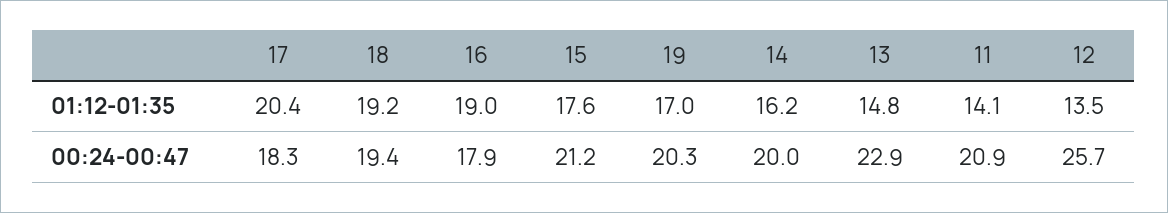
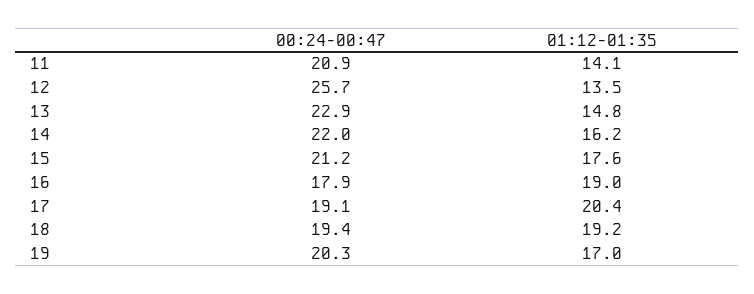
  {
    "17": {
      "01:12-01:35": 20.4,
-     "00:24-00:47": 18.3
+     "00:24-00:47": 19.1
    },
    "18": {
      "01:12-01:35": 19.2,
      "00:24-00:47": 19.4
    },
    "16": {
      "01:12-01:35": 19,
      "00:24-00:47": 17.9
    },
    "15": {
      "01:12-01:35": 17.6,
      "00:24-00:47": 21.2
    },
    "19": {
      "01:12-01:35": 17,
      "00:24-00:47": 20.3
    },
    "14": {
      "01:12-01:35": 16.2,
-     "00:24-00:47": 20
+     "00:24-00:47": 22
    },
    "13": {
      "01:12-01:35": 14.8,
      "00:24-00:47": 22.9
    },
    "11": {
      "01:12-01:35": 14.1,
      "00:24-00:47": 20.9
    },
    "12": {
      "01:12-01:35": 13.5,
      "00:24-00:47": 25.7
    }
  }

